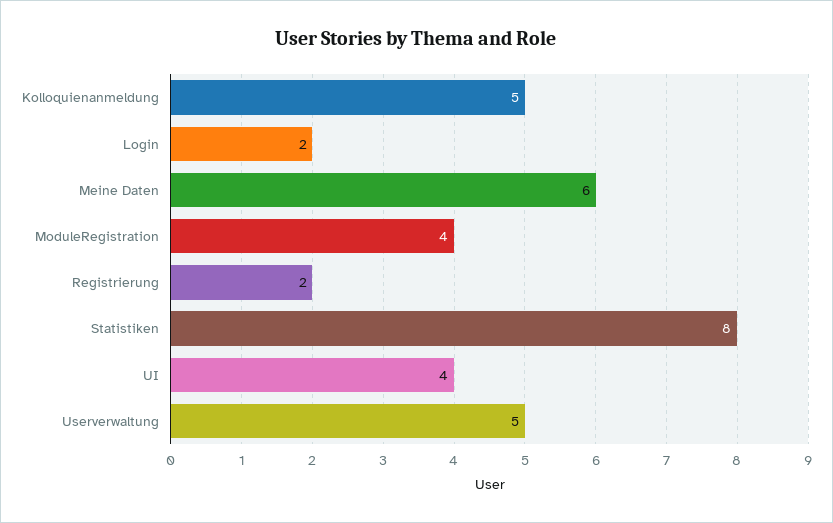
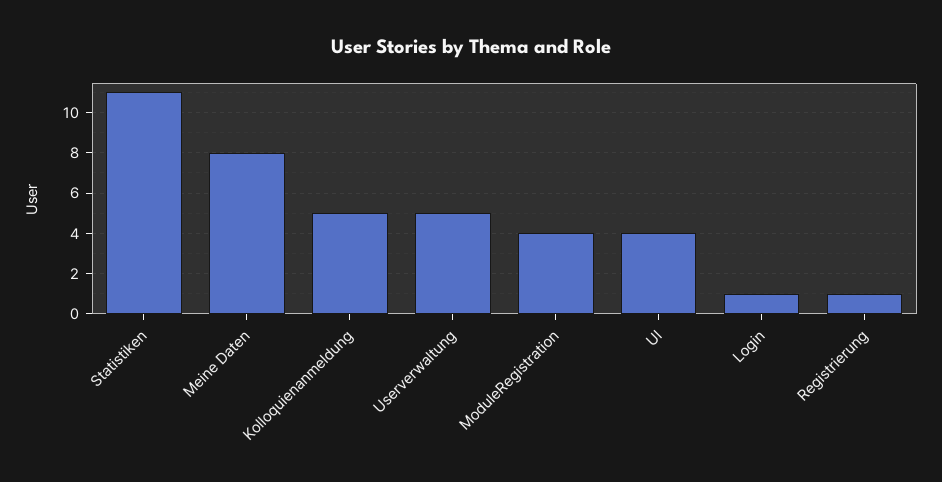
  {
    "Kolloquienanmeldung": 5,
-   "Login": 2,
+   "Login": 1,
-   "Meine Daten": 6,
+   "Meine Daten": 8,
    "ModuleRegistration": 4,
-   "Registrierung": 2,
+   "Registrierung": 1,
-   "Statistiken": 8,
+   "Statistiken": 11,
    "UI": 4,
    "Userverwaltung": 5
  }

